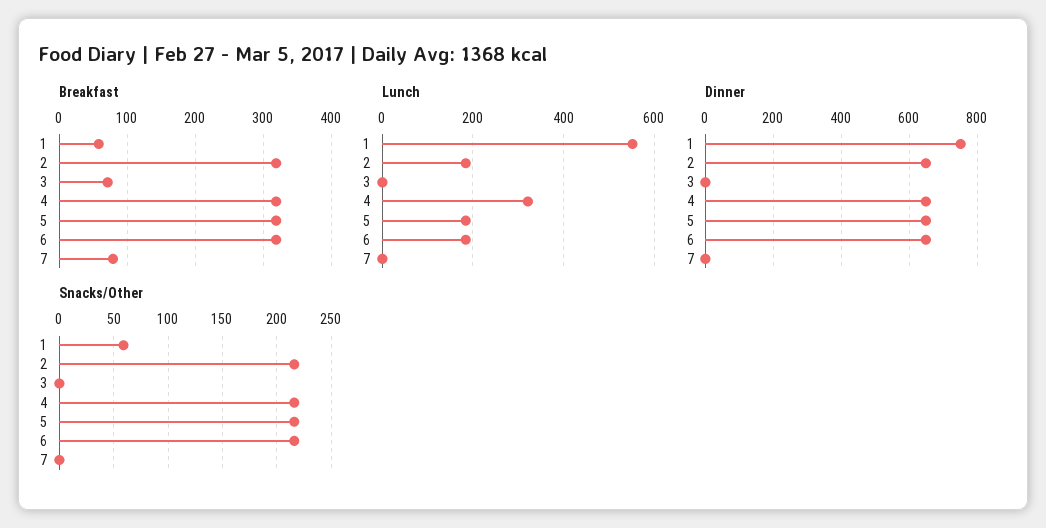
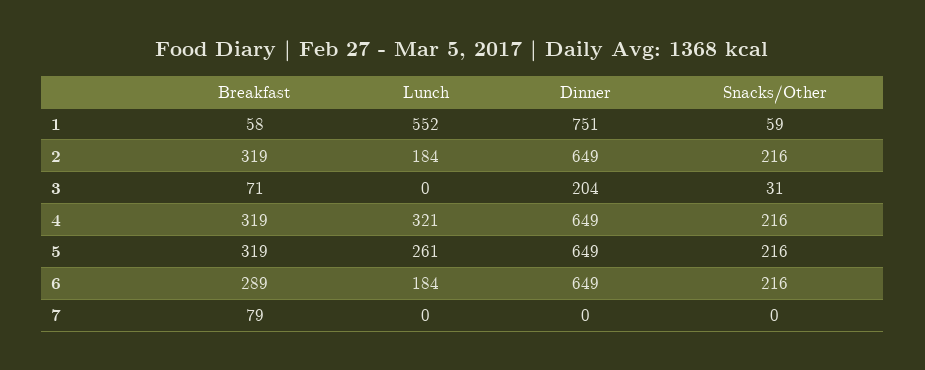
  {
    "Breakfast": {
      "1": 58,
      "2": 319,
      "3": 71,
      "4": 319,
      "5": 319,
-     "6": 320,
+     "6": 289,
      "7": 79
    },
    "Lunch": {
      "1": 552,
      "2": 184,
      "3": 0,
      "4": 321,
-     "5": 180,
+     "5": 261,
      "6": 184,
      "7": 0
    },
    "Dinner": {
      "1": 751,
      "2": 649,
-     "3": 0,
+     "3": 204,
      "4": 649,
      "5": 649,
      "6": 649,
      "7": 0
    },
    "Snacks/Other": {
      "1": 59,
      "2": 216,
-     "3": 0,
+     "3": 31,
      "4": 216,
      "5": 216,
      "6": 216,
      "7": 0
    }
  }

